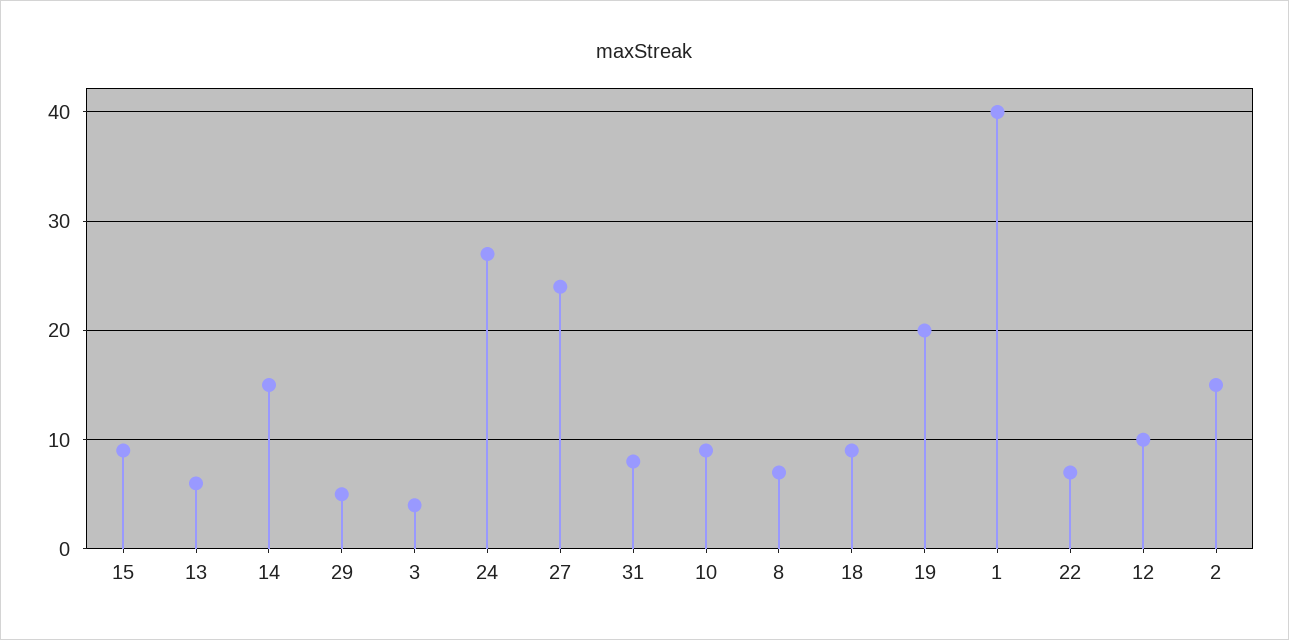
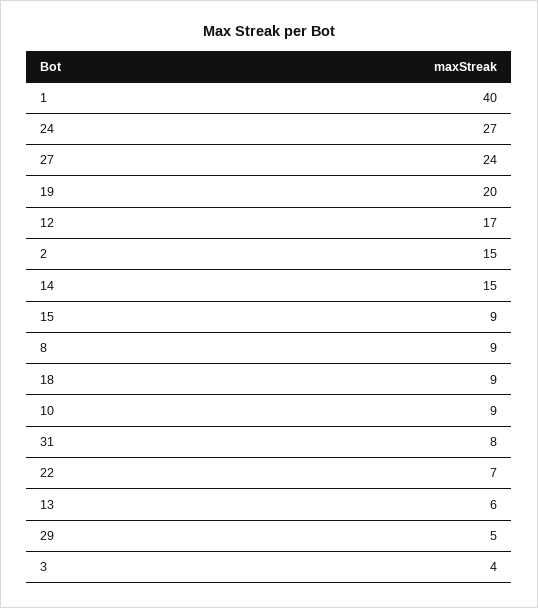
  {
    "15": 9,
    "13": 6,
    "14": 15,
    "29": 5,
    "3": 4,
    "24": 27,
    "27": 24,
    "31": 8,
    "10": 9,
-   "8": 7,
+   "8": 9,
    "18": 9,
    "19": 20,
    "1": 40,
    "22": 7,
-   "12": 10,
+   "12": 17,
    "2": 15
  }

